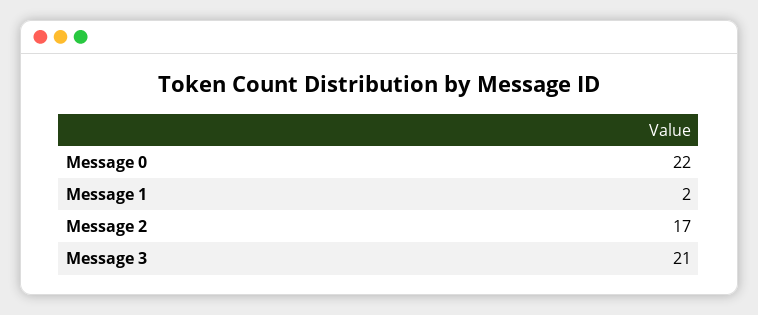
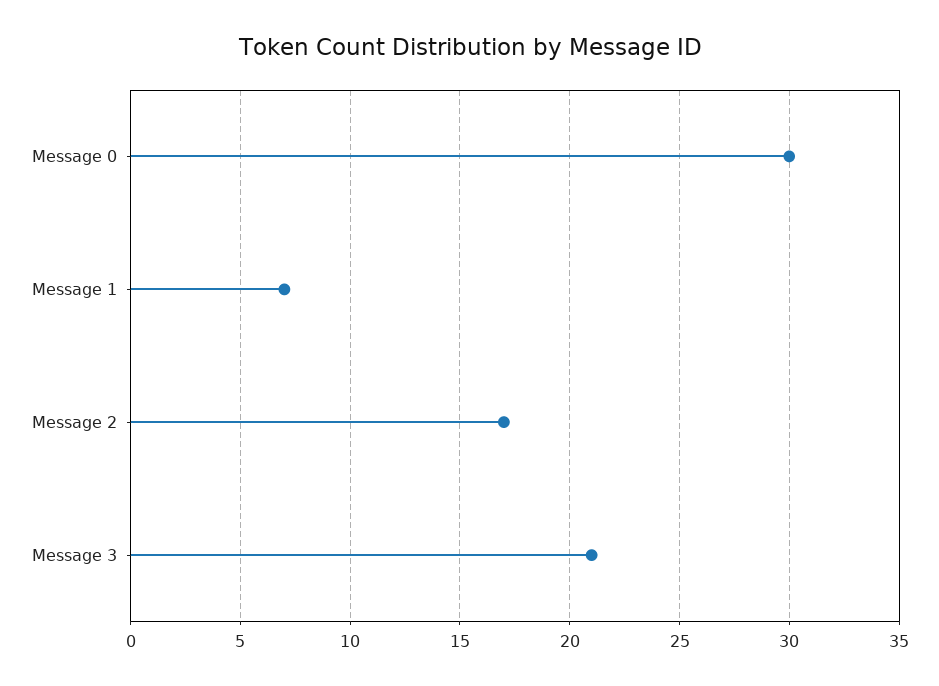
  {
-   "Message 0": 22,
+   "Message 0": 30,
-   "Message 1": 2,
+   "Message 1": 7,
    "Message 2": 17,
    "Message 3": 21
  }

